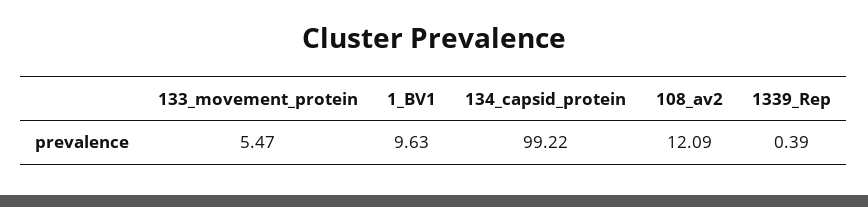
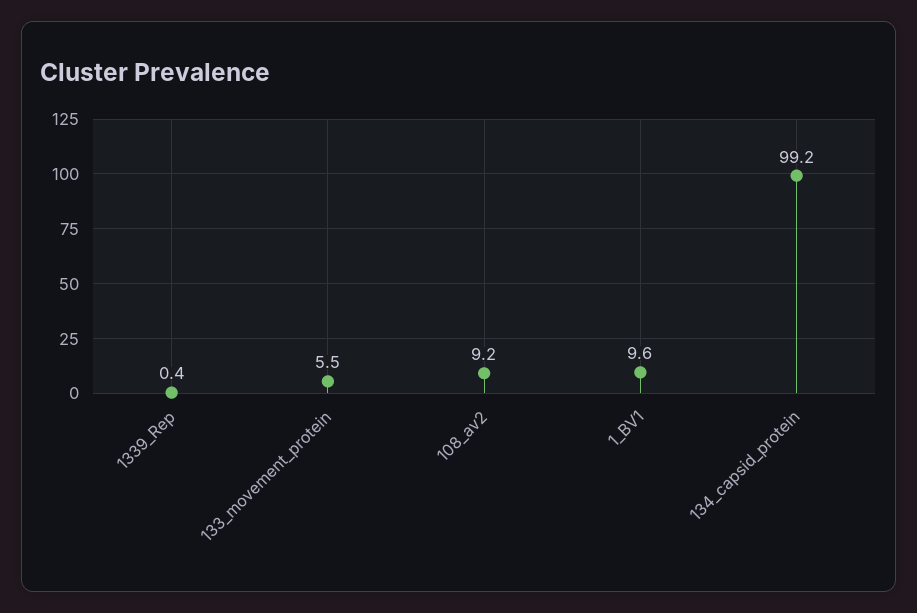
  {
    "133_movement_protein": 5.47,
    "1_BV1": 9.63,
    "134_capsid_protein": 99.22,
-   "108_av2": 12.09,
+   "108_av2": 9.2,
    "1339_Rep": 0.39
  }

